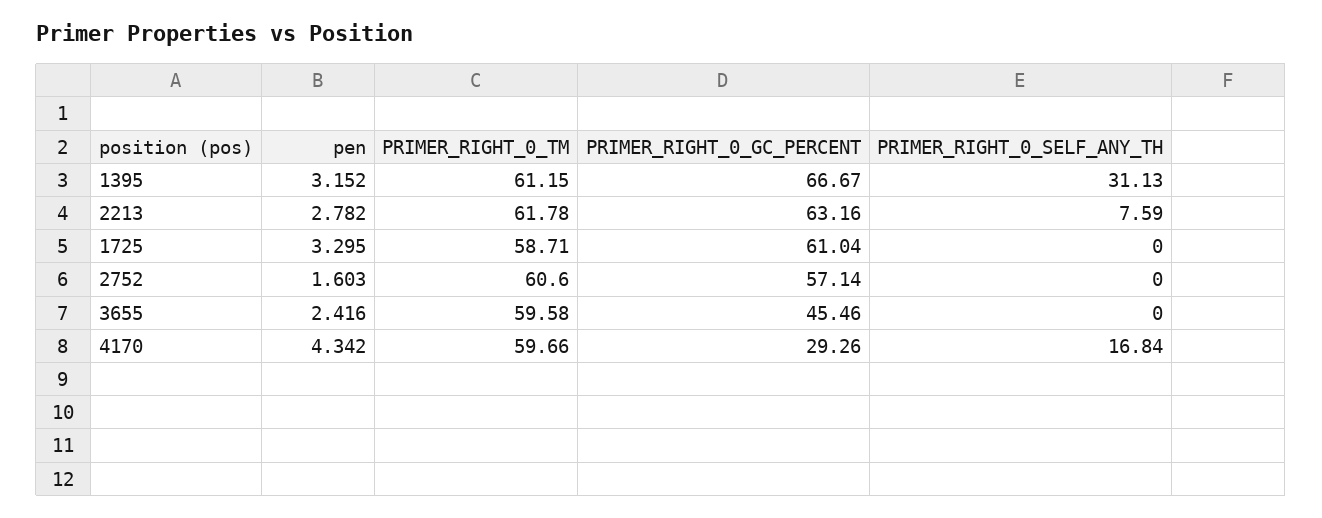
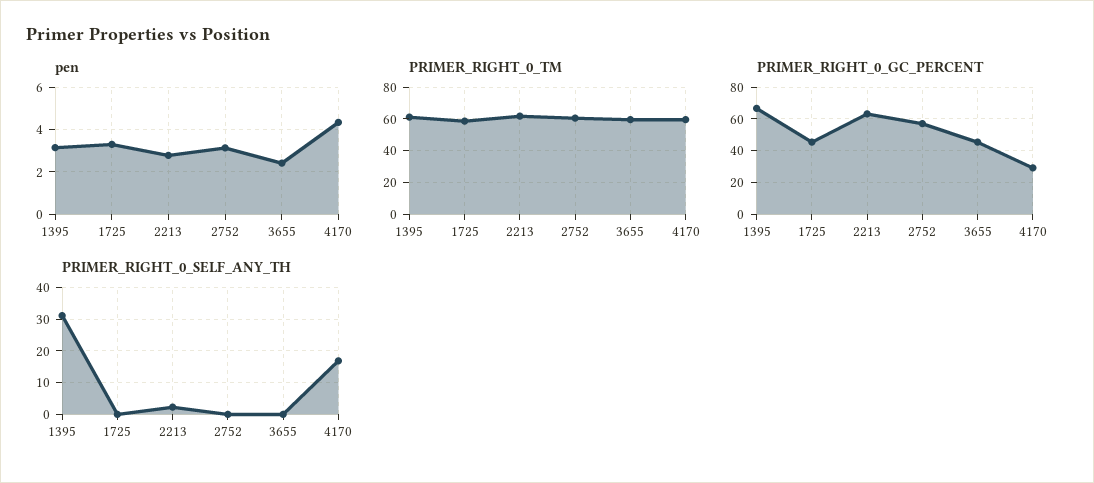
  {
    "pen": {
      "1395": 3.152,
      "2213": 2.782,
      "1725": 3.295,
-     "2752": 1.603,
+     "2752": 3,
      "3655": 2.416,
      "4170": 4.342
    },
    "PRIMER_RIGHT_0_TM": {
      "1395": 61.15,
      "2213": 61.78,
      "1725": 58.71,
      "2752": 60.6,
      "3655": 59.58,
      "4170": 59.66
    },
    "PRIMER_RIGHT_0_GC_PERCENT": {
      "1395": 66.67,
      "2213": 63.16,
-     "1725": 61.04,
+     "1725": 45,
      "2752": 57.14,
      "3655": 45.46,
      "4170": 29.26
    },
    "PRIMER_RIGHT_0_SELF_ANY_TH": {
      "1395": 31.13,
-     "2213": 7.59,
+     "2213": 2,
      "1725": 0,
      "2752": 0,
      "3655": 0,
      "4170": 16.84
    }
  }

